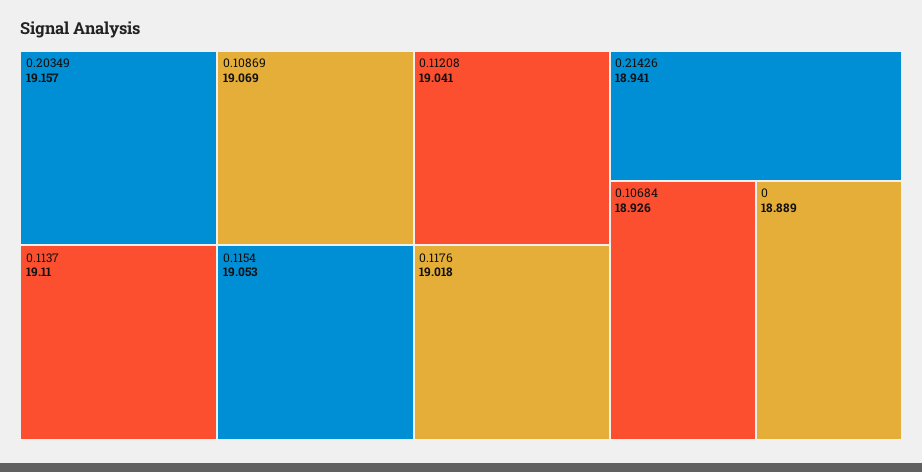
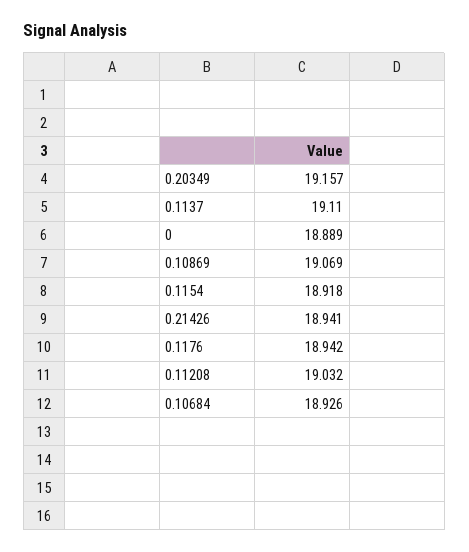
  {
    "0.20349": 19.157,
    "0.1137": 19.11,
    "0.10869": 19.069,
-   "0.1154": 19.053,
+   "0.1154": 18.918,
-   "0.11208": 19.041,
+   "0.11208": 19.032,
-   "0.1176": 19.018,
+   "0.1176": 18.942,
    "0.21426": 18.941,
    "0.10684": 18.926,
    "0": 18.889
  }

